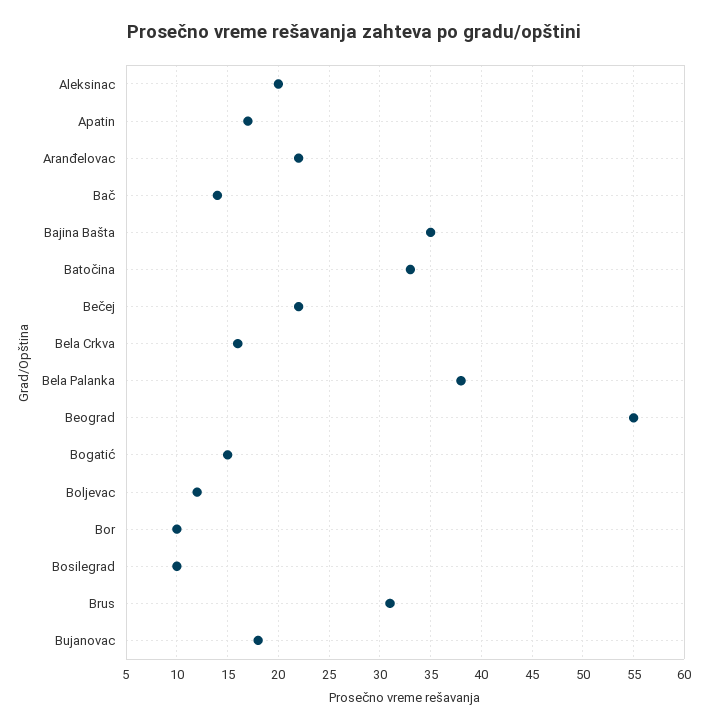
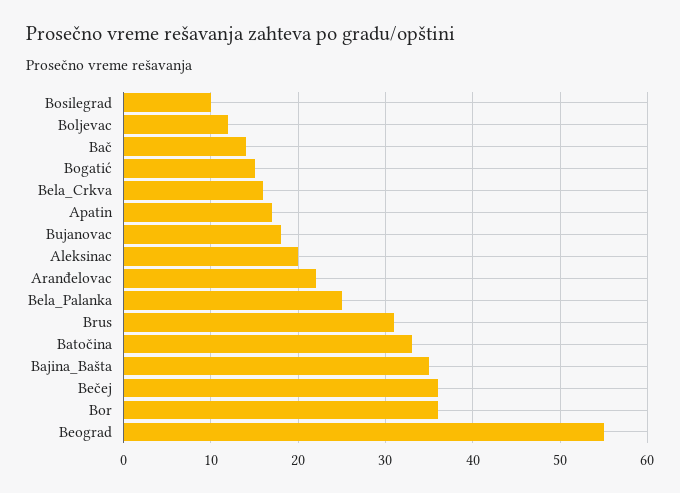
  {
    "Aleksinac": 20,
    "Apatin": 17,
    "Aranđelovac": 22,
    "Bač": 14,
    "Bajina Bašta": 35,
    "Batočina": 33,
-   "Bečej": 22,
+   "Bečej": 36,
    "Bela Crkva": 16,
-   "Bela Palanka": 38,
+   "Bela Palanka": 25,
    "Beograd": 55,
    "Bogatić": 15,
    "Boljevac": 12,
-   "Bor": 10,
+   "Bor": 36,
    "Bosilegrad": 10,
    "Brus": 31,
    "Bujanovac": 18
  }

